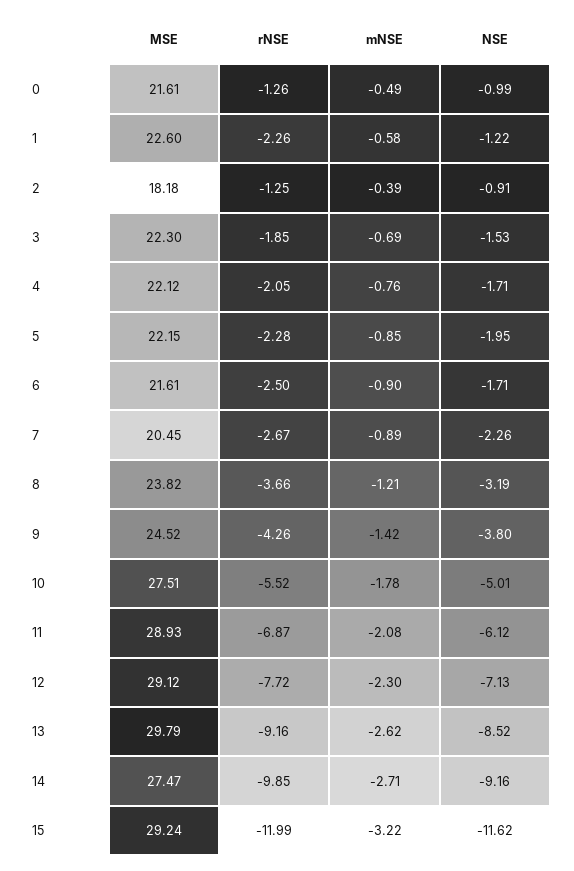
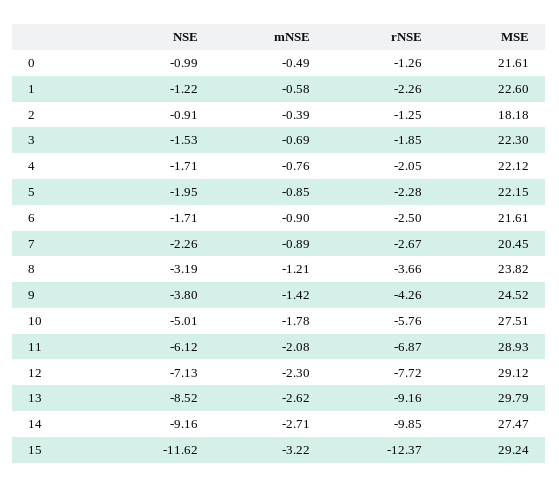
  {
    "MSE": {
      "0": 21.61,
      "1": 22.6,
      "2": 18.18,
      "3": 22.3,
      "4": 22.12,
      "5": 22.15,
      "6": 21.61,
      "7": 20.45,
      "8": 23.82,
      "9": 24.52,
      "10": 27.51,
      "11": 28.93,
      "12": 29.12,
      "13": 29.79,
      "14": 27.47,
      "15": 29.24
    },
    "rNSE": {
      "0": -1.26,
      "1": -2.26,
      "2": -1.25,
      "3": -1.85,
      "4": -2.05,
      "5": -2.28,
      "6": -2.5,
      "7": -2.67,
      "8": -3.66,
      "9": -4.26,
-     "10": -5.52,
+     "10": -5.76,
      "11": -6.87,
      "12": -7.72,
      "13": -9.16,
      "14": -9.85,
-     "15": -11.99
+     "15": -12.37
    },
    "mNSE": {
      "0": -0.49,
      "1": -0.58,
      "2": -0.39,
      "3": -0.69,
      "4": -0.76,
      "5": -0.85,
      "6": -0.9,
      "7": -0.89,
      "8": -1.21,
      "9": -1.42,
      "10": -1.78,
      "11": -2.08,
      "12": -2.3,
      "13": -2.62,
      "14": -2.71,
      "15": -3.22
    },
    "NSE": {
      "0": -0.99,
      "1": -1.22,
      "2": -0.91,
      "3": -1.53,
      "4": -1.71,
      "5": -1.95,
      "6": -1.71,
      "7": -2.26,
      "8": -3.19,
      "9": -3.8,
      "10": -5.01,
      "11": -6.12,
      "12": -7.13,
      "13": -8.52,
      "14": -9.16,
      "15": -11.62
    }
  }

